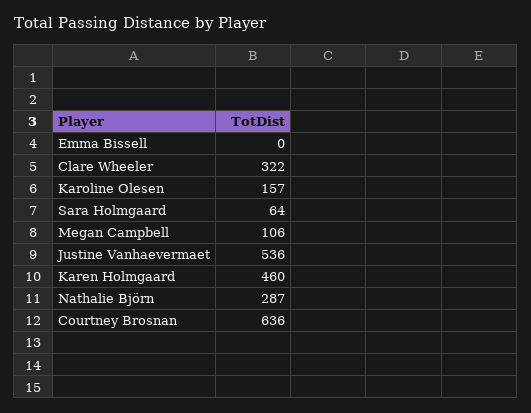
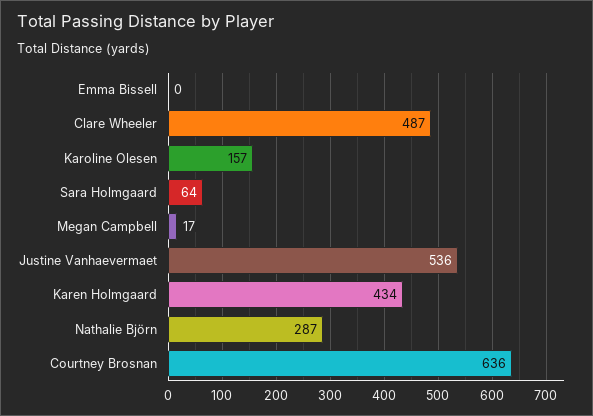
  {
    "Emma Bissell": 0,
-   "Clare Wheeler": 322,
+   "Clare Wheeler": 487,
    "Karoline Olesen": 157,
    "Sara Holmgaard": 64,
-   "Megan Campbell": 106,
+   "Megan Campbell": 17,
    "Justine Vanhaevermaet": 536,
-   "Karen Holmgaard": 460,
+   "Karen Holmgaard": 434,
    "Nathalie Björn": 287,
    "Courtney Brosnan": 636
  }

